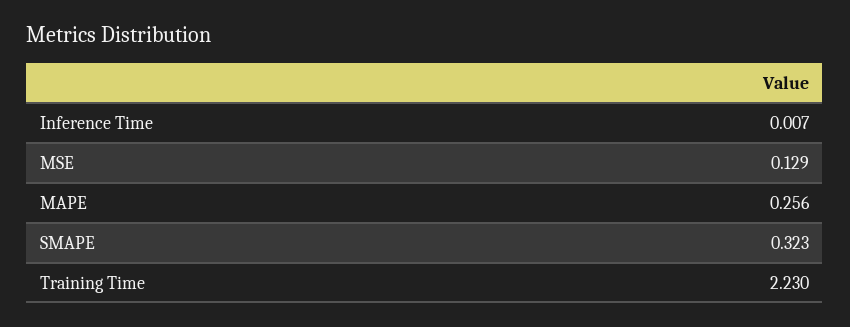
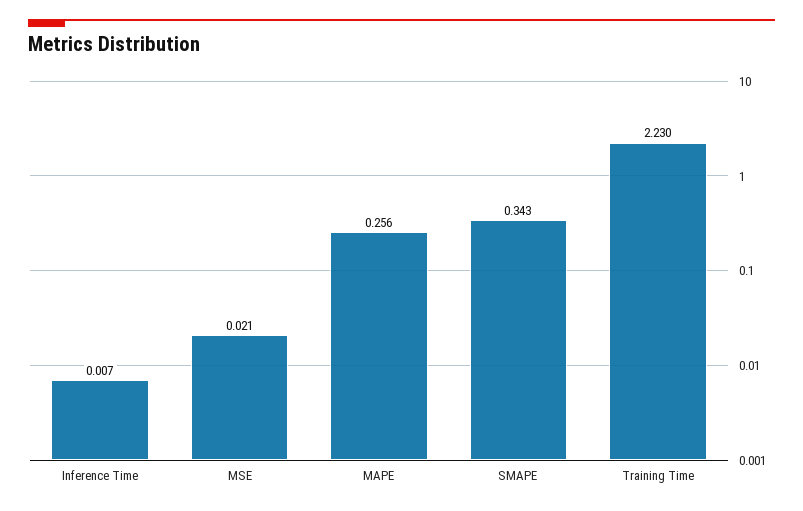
  {
    "Inference Time": 0.007,
-   "MSE": 0.129,
+   "MSE": 0.021,
    "MAPE": 0.256,
-   "SMAPE": 0.323,
+   "SMAPE": 0.343,
    "Training Time": 2.23
  }

